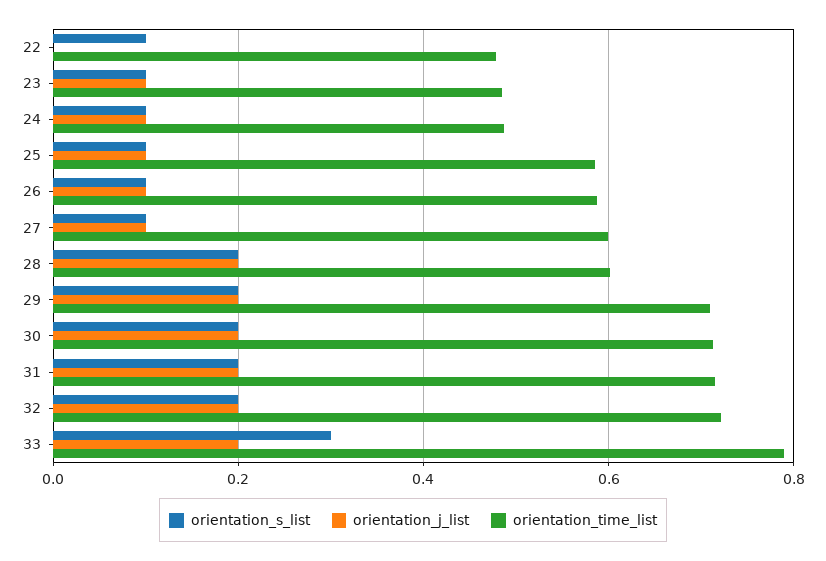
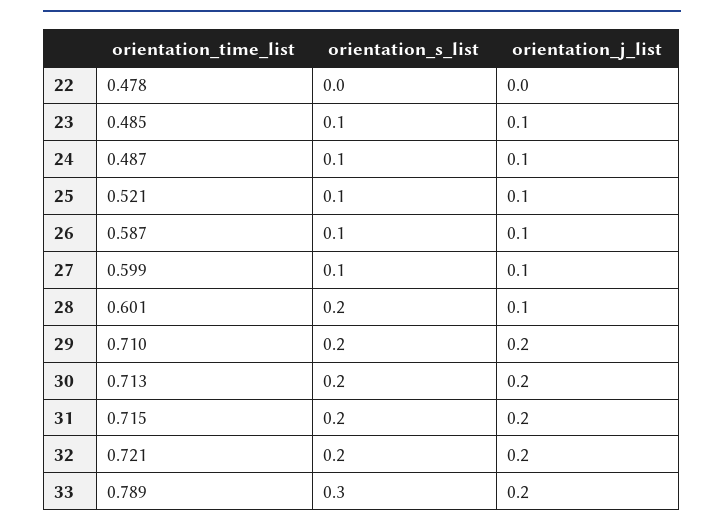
  {
    "orientation_s_list": {
-     "22": 0.1,
+     "22": 0,
      "23": 0.1,
      "24": 0.1,
      "25": 0.1,
      "26": 0.1,
      "27": 0.1,
      "28": 0.2,
      "29": 0.2,
      "30": 0.2,
      "31": 0.2,
      "32": 0.2,
      "33": 0.3
    },
    "orientation_j_list": {
      "22": 0,
      "23": 0.1,
      "24": 0.1,
      "25": 0.1,
      "26": 0.1,
      "27": 0.1,
-     "28": 0.2,
+     "28": 0.1,
      "29": 0.2,
      "30": 0.2,
      "31": 0.2,
      "32": 0.2,
      "33": 0.2
    },
    "orientation_time_list": {
      "22": 0.478,
      "23": 0.485,
      "24": 0.487,
-     "25": 0.58,
+     "25": 0.521,
      "26": 0.587,
      "27": 0.599,
      "28": 0.601,
      "29": 0.71,
      "30": 0.713,
      "31": 0.715,
      "32": 0.721,
      "33": 0.789
    }
  }

